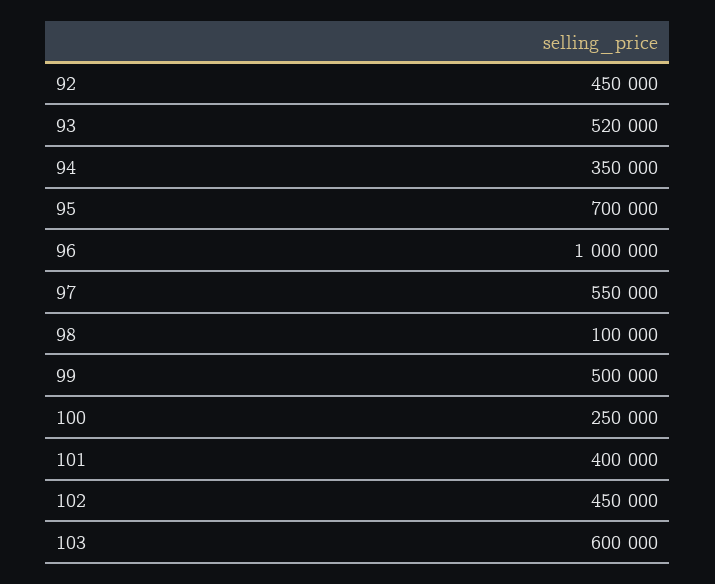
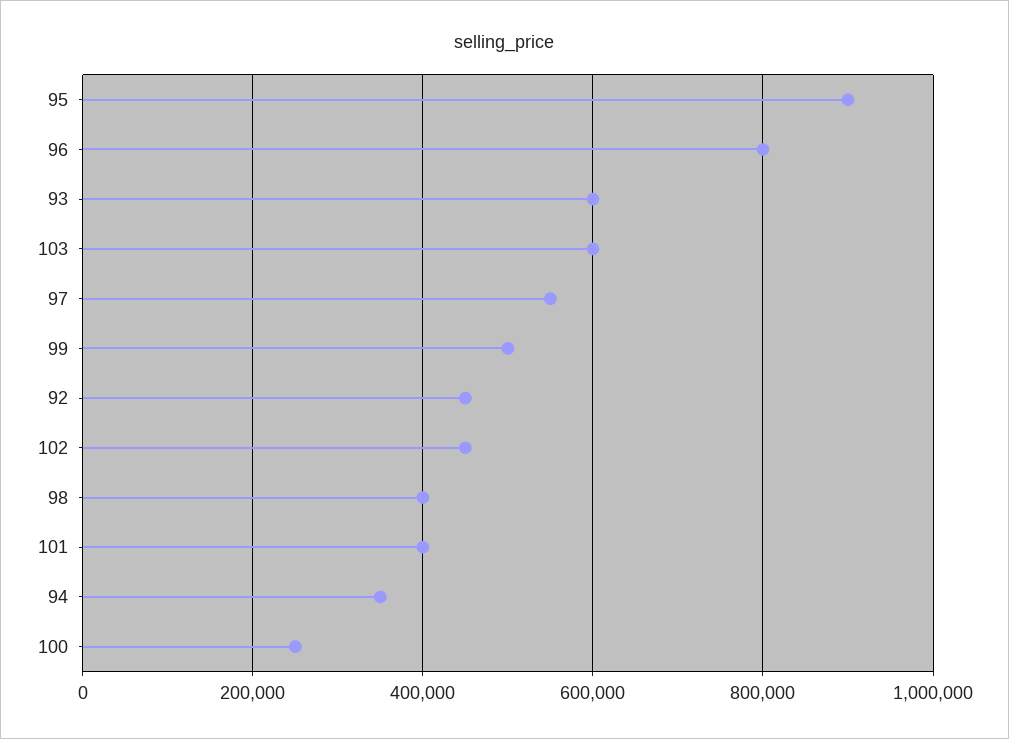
  {
    "92": 450000,
-   "93": 520000,
+   "93": 600000,
    "94": 350000,
-   "95": 700000,
+   "95": 900000,
-   "96": 1000000,
+   "96": 800000,
    "97": 550000,
-   "98": 100000,
+   "98": 400000,
    "99": 500000,
    "100": 250000,
    "101": 400000,
    "102": 450000,
    "103": 600000
  }

